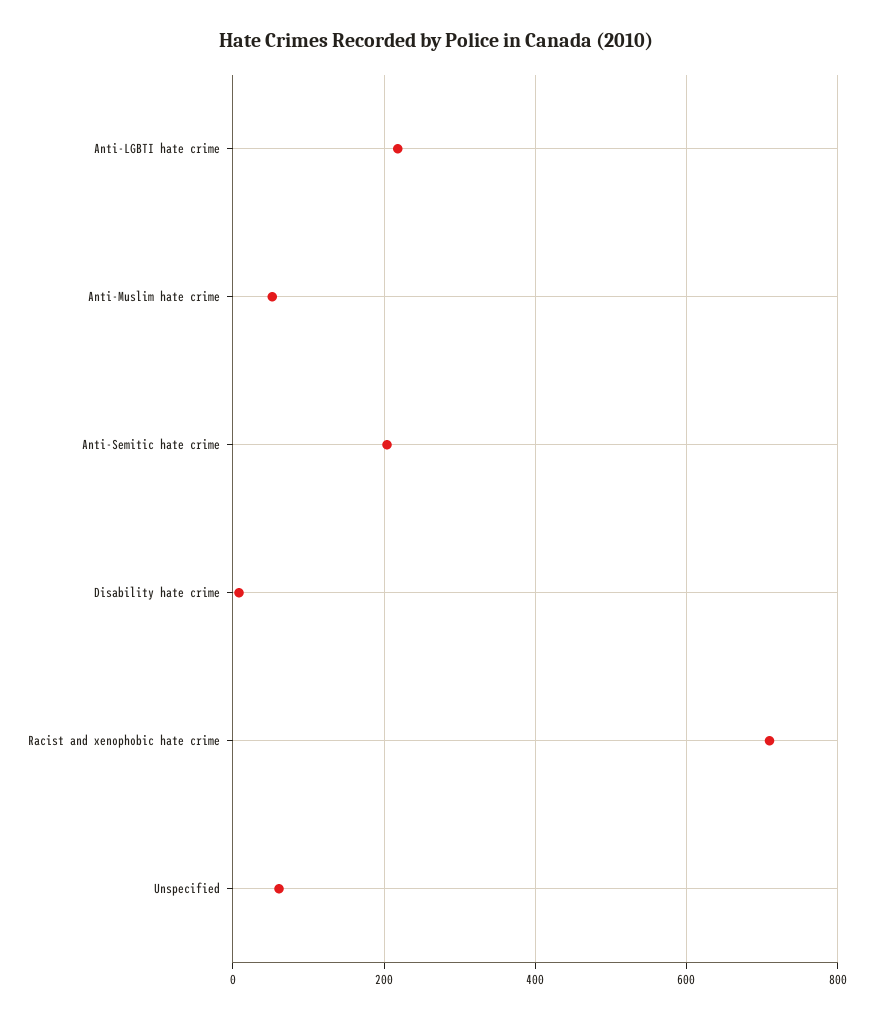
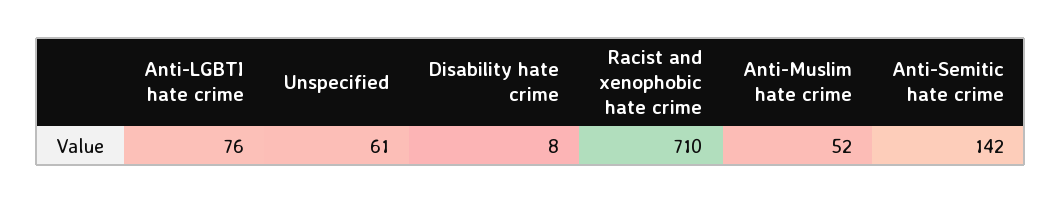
  {
-   "Anti-LGBTI hate crime": 220,
+   "Anti-LGBTI hate crime": 76,
    "Anti-Muslim hate crime": 52,
-   "Anti-Semitic hate crime": 200,
+   "Anti-Semitic hate crime": 142,
    "Disability hate crime": 8,
    "Racist and xenophobic hate crime": 710,
    "Unspecified": 61
  }

